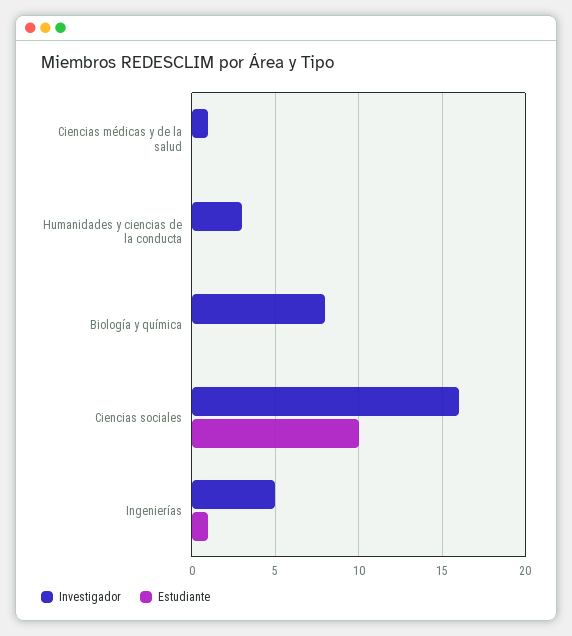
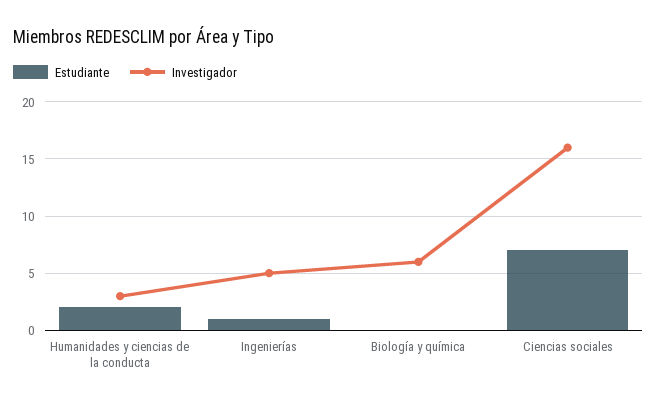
  {
    "Investigador": {
-     "Ciencias médicas y de la salud": 1,
      "Humanidades y ciencias de la conducta": 3,
-     "Biología y química": 8,
+     "Biología y química": 6,
      "Ciencias sociales": 16,
      "Ingenierías": 5
    },
    "Estudiante": {
-     "Ciencias médicas y de la salud": 0,
-     "Humanidades y ciencias de la conducta": 0,
+     "Humanidades y ciencias de la conducta": 2,
      "Biología y química": 0,
-     "Ciencias sociales": 10,
+     "Ciencias sociales": 7,
      "Ingenierías": 1
    }
  }

